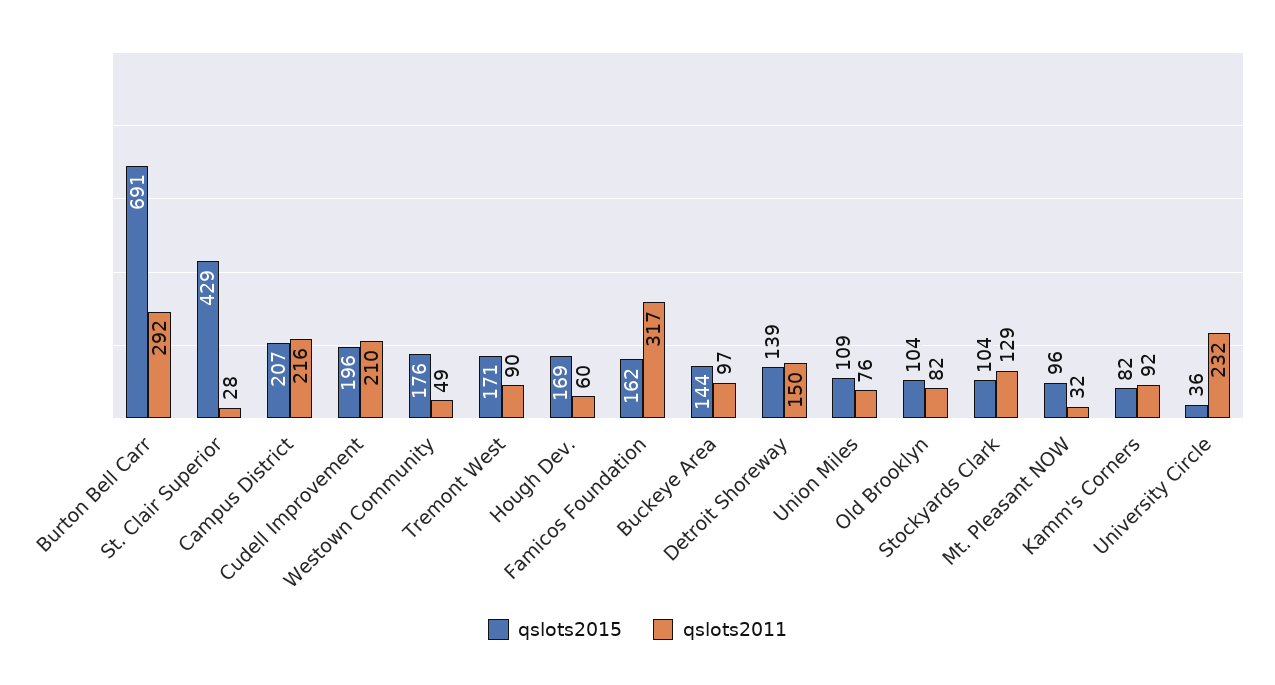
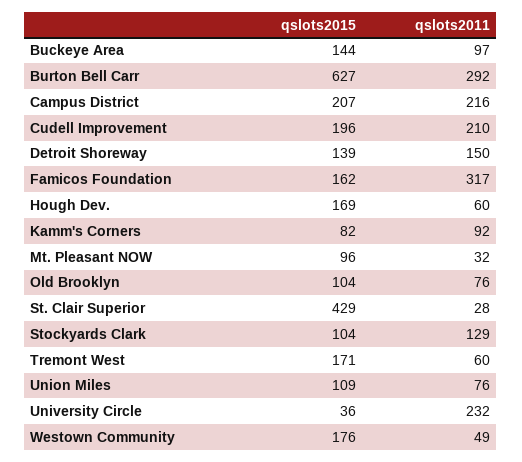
  {
    "qslots2015": {
-     "Burton Bell Carr": 691,
+     "Burton Bell Carr": 627,
      "St. Clair Superior": 429,
      "Campus District": 207,
      "Cudell Improvement": 196,
      "Westown Community": 176,
      "Tremont West": 171,
      "Hough Dev.": 169,
      "Famicos Foundation": 162,
      "Buckeye Area": 144,
      "Detroit Shoreway": 139,
      "Union Miles": 109,
      "Old Brooklyn": 104,
      "Stockyards Clark": 104,
      "Mt. Pleasant NOW": 96,
      "Kamm's Corners": 82,
      "University Circle": 36
    },
    "qslots2011": {
      "Burton Bell Carr": 292,
      "St. Clair Superior": 28,
      "Campus District": 216,
      "Cudell Improvement": 210,
      "Westown Community": 49,
-     "Tremont West": 90,
+     "Tremont West": 60,
      "Hough Dev.": 60,
      "Famicos Foundation": 317,
      "Buckeye Area": 97,
      "Detroit Shoreway": 150,
      "Union Miles": 76,
-     "Old Brooklyn": 82,
+     "Old Brooklyn": 76,
      "Stockyards Clark": 129,
      "Mt. Pleasant NOW": 32,
      "Kamm's Corners": 92,
      "University Circle": 232
    }
  }

